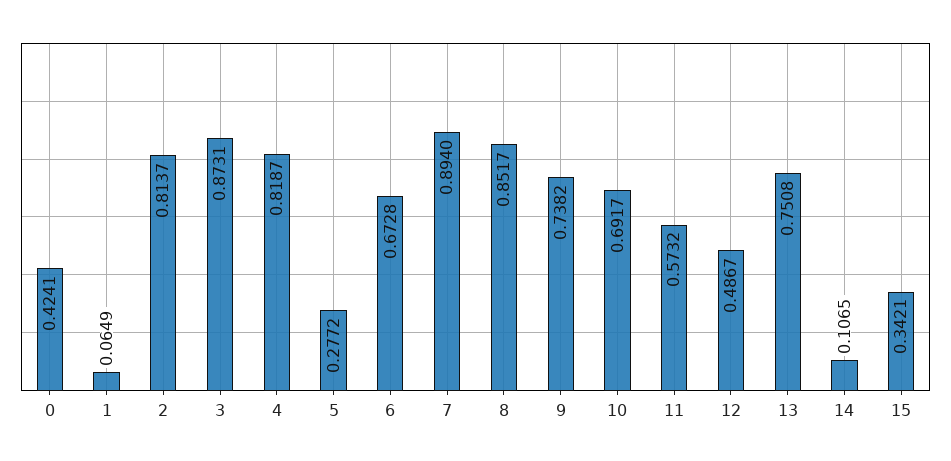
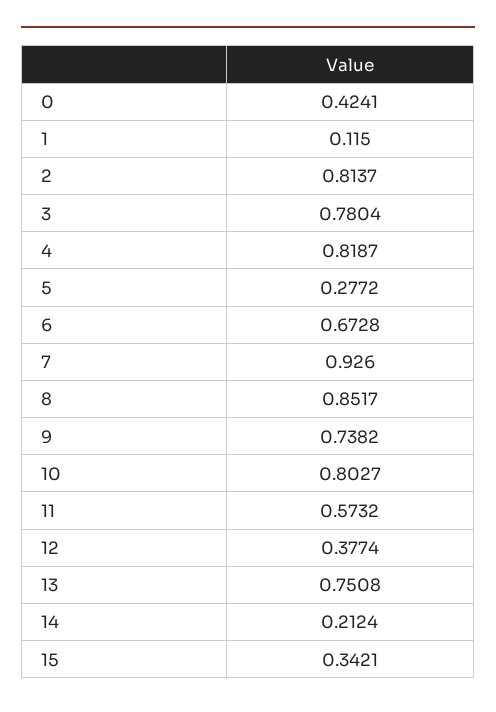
  {
    "0": 0.4241,
-   "1": 0.0649,
+   "1": 0.115,
    "2": 0.8137,
-   "3": 0.8731,
+   "3": 0.7804,
    "4": 0.8187,
    "5": 0.2772,
    "6": 0.6728,
-   "7": 0.894,
+   "7": 0.926,
    "8": 0.8517,
    "9": 0.7382,
-   "10": 0.6917,
+   "10": 0.8027,
    "11": 0.5732,
-   "12": 0.4867,
+   "12": 0.3774,
    "13": 0.7508,
-   "14": 0.1065,
+   "14": 0.2124,
    "15": 0.3421
  }

